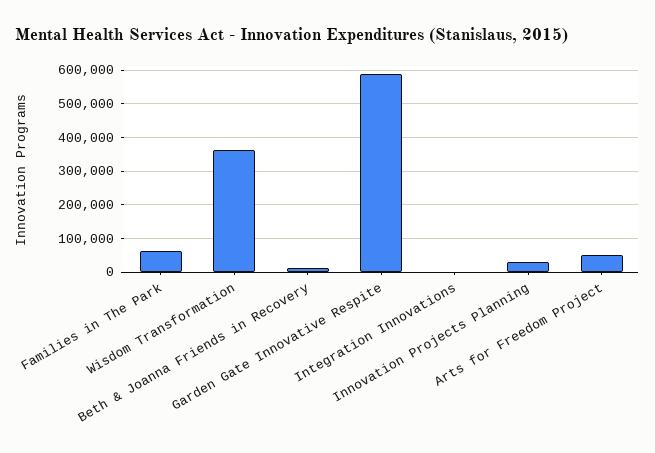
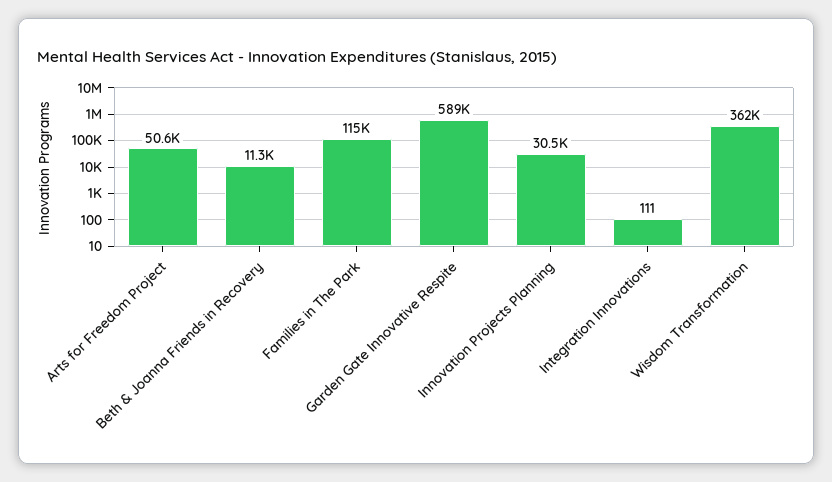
  {
-   "Families in The Park": 60000,
+   "Families in The Park": 115000,
    "Wisdom Transformation": 362000,
    "Beth & Joanna Friends in Recovery": 11300,
    "Garden Gate Innovative Respite": 589000,
    "Integration Innovations": 111,
    "Innovation Projects Planning": 30500,
    "Arts for Freedom Project": 50600
  }

